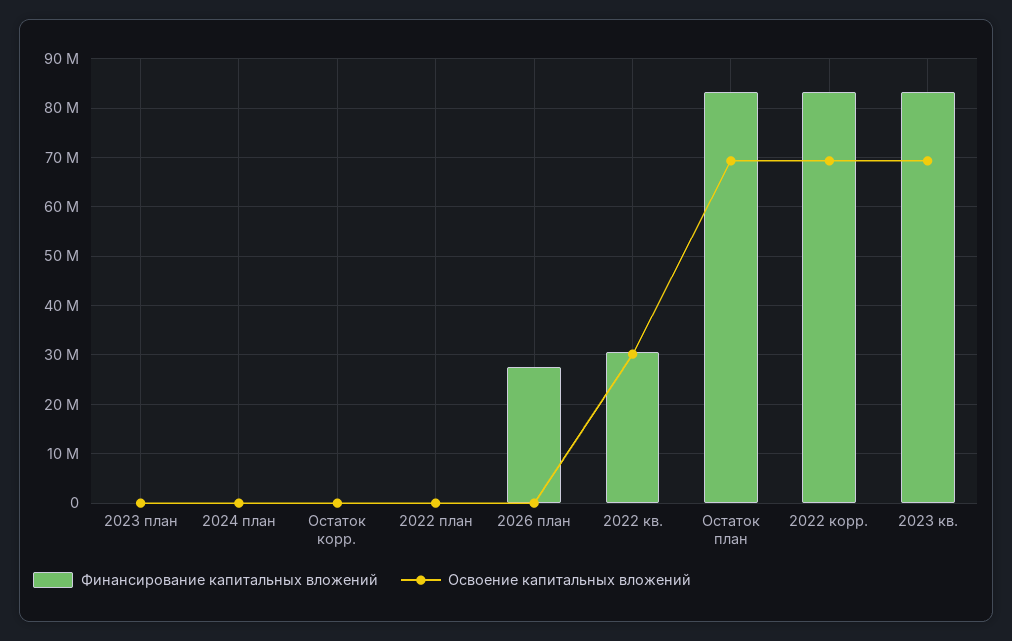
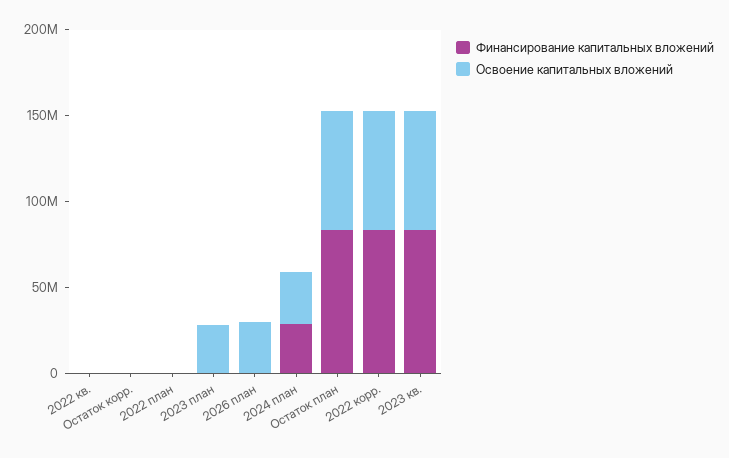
  {
    "Финансирование капитальных вложений": {
      "2023 план": 0,
-     "2024 план": 0,
+     "2024 план": 30000000,
      "Остаток корр.": 0,
      "2022 план": 0,
-     "2026 план": 28000000,
+     "2026 план": 0,
-     "2022 кв.": 30000000,
+     "2022 кв.": 0,
      "Остаток план": 84000000,
      "2022 корр.": 84000000,
      "2023 кв.": 84000000
    },
    "Освоение капитальных вложений": {
-     "2023 план": 0,
+     "2023 план": 30000000,
-     "2024 план": 0,
+     "2024 план": 30000000,
      "Остаток корр.": 0,
      "2022 план": 0,
-     "2026 план": 0,
+     "2026 план": 30000000,
-     "2022 кв.": 30000000,
+     "2022 кв.": 0,
      "Остаток план": 70000000,
      "2022 корр.": 70000000,
      "2023 кв.": 70000000
    }
  }

